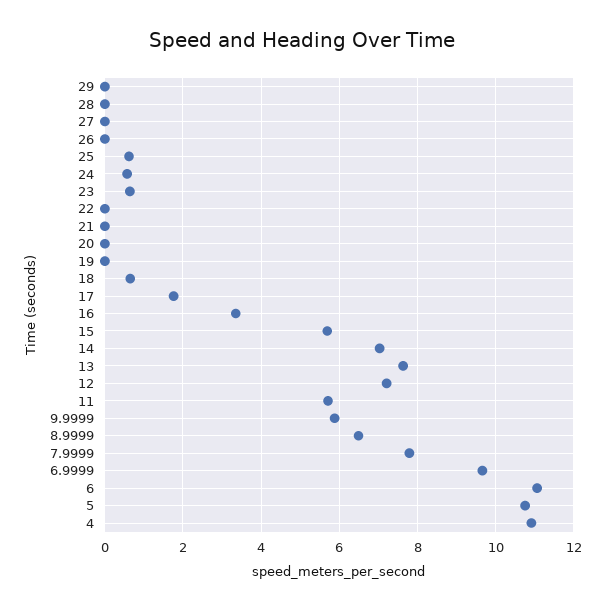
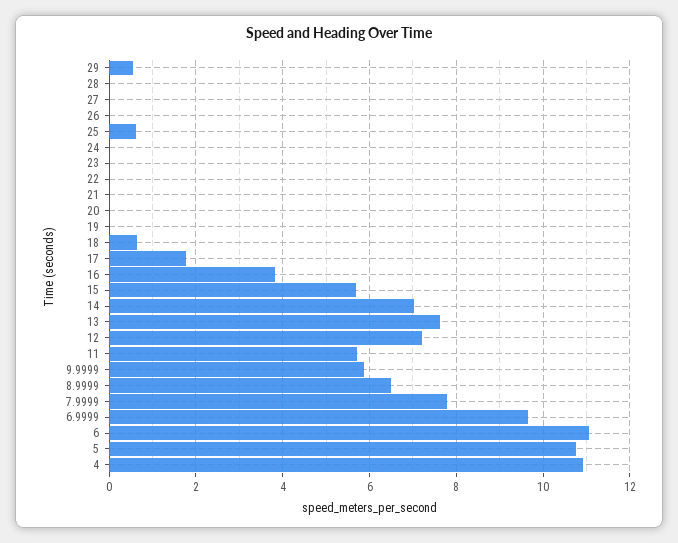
  {
-   "29": 0,
+   "29": 0.6,
    "28": 0,
    "27": 0,
    "26": 0,
    "25": 0.6,
-   "24": 0.6,
+   "24": 0,
-   "23": 0.6,
+   "23": 0,
    "22": 0,
    "21": 0,
    "20": 0,
    "19": 0,
    "18": 0.6,
    "17": 1.8,
-   "16": 3.4,
+   "16": 3.8,
    "15": 5.6,
    "14": 7,
    "13": 7.6,
    "12": 7.2,
    "11": 5.8,
    "9.9999": 5.8,
    "8.9999": 6.4,
    "7.9999": 7.8,
    "6.9999": 9.6,
    "6": 11,
    "5": 10.8,
    "4": 11
  }

